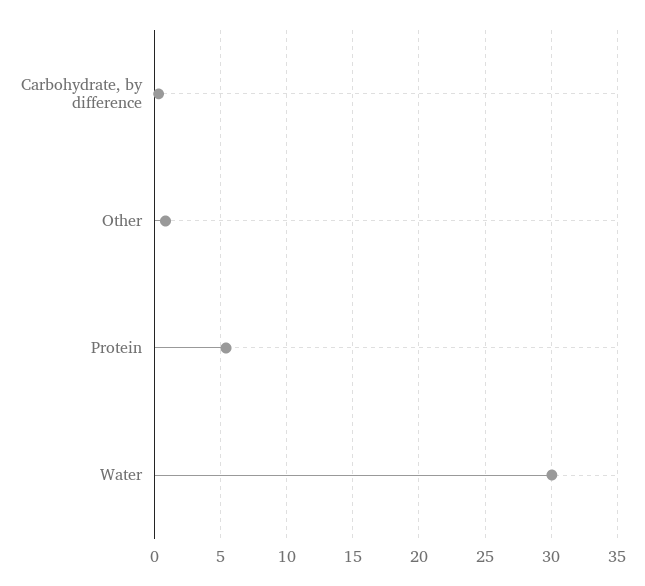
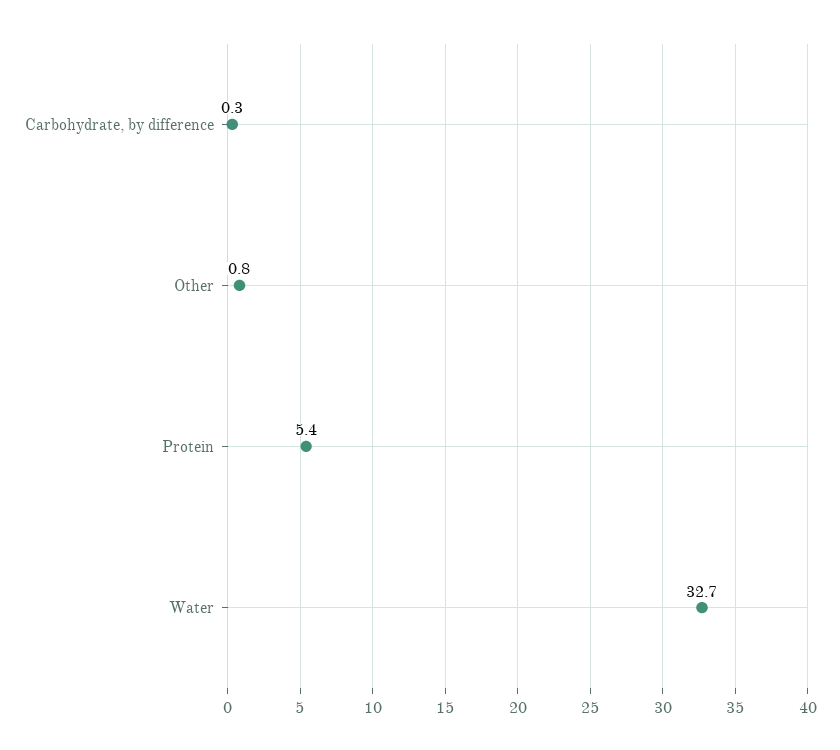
  {
    "Carbohydrate, by difference": 0.3,
    "Other": 0.8,
    "Protein": 5.4,
-   "Water": 30
+   "Water": 32.7
  }

